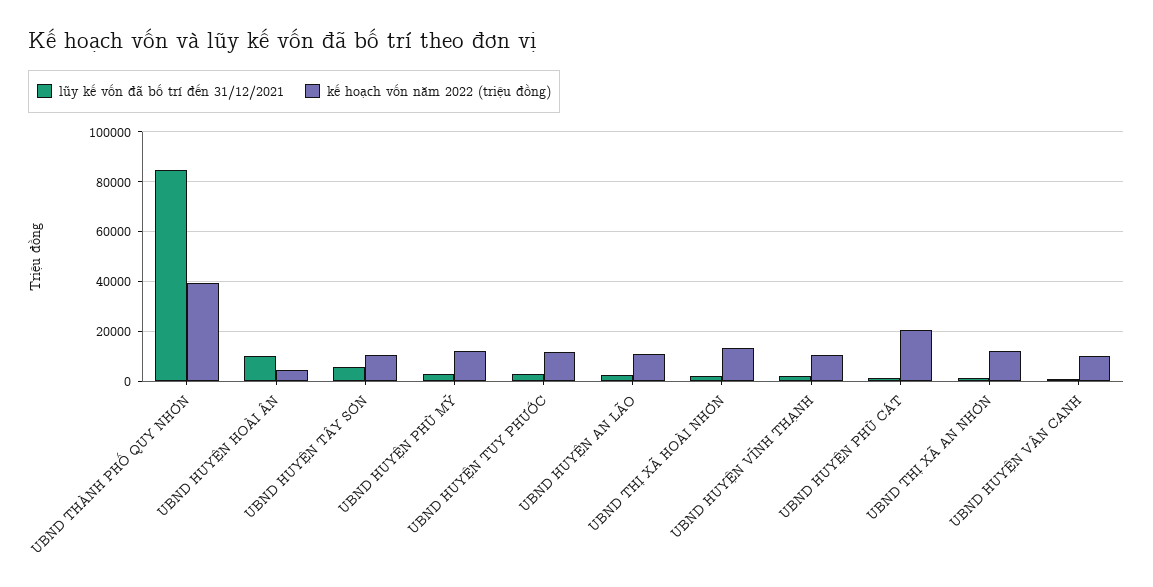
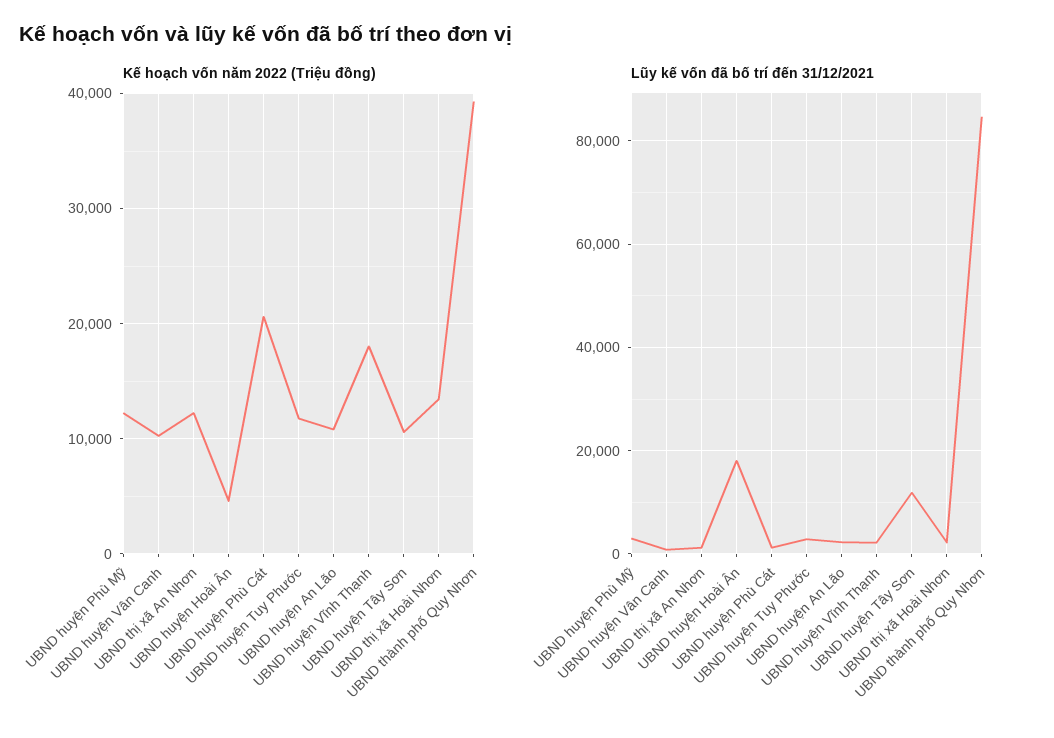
  {
    "lũy kế vốn đã bố trí đến 31/12/2021": {
      "UBND THÀNH PHỐ QUY NHƠN": 84000,
-     "UBND HUYỆN HOÀI ÂN": 10000,
+     "UBND HUYỆN HOÀI ÂN": 18000,
-     "UBND HUYỆN TÂY SƠN": 5000,
+     "UBND HUYỆN TÂY SƠN": 12000,
      "UBND HUYỆN PHÙ MỸ": 4000,
      "UBND HUYỆN TUY PHƯỚC": 2000,
      "UBND HUYỆN AN LÃO": 2000,
      "UBND THỊ XÃ HOÀI NHƠN": 2000,
      "UBND HUYỆN VĨNH THẠNH": 2000,
      "UBND HUYỆN PHÙ CÁT": 2000,
      "UBND THỊ XÃ AN NHƠN": 2000,
      "UBND HUYỆN VÂN CANH": 0
    },
    "kế hoạch vốn năm 2022 (triệu đồng)": {
      "UBND THÀNH PHỐ QUY NHƠN": 39000,
      "UBND HUYỆN HOÀI ÂN": 5000,
      "UBND HUYỆN TÂY SƠN": 11000,
      "UBND HUYỆN PHÙ MỸ": 12000,
      "UBND HUYỆN TUY PHƯỚC": 12000,
      "UBND HUYỆN AN LÃO": 11000,
      "UBND THỊ XÃ HOÀI NHƠN": 13000,
-     "UBND HUYỆN VĨNH THẠNH": 10000,
+     "UBND HUYỆN VĨNH THẠNH": 18000,
      "UBND HUYỆN PHÙ CÁT": 21000,
      "UBND THỊ XÃ AN NHƠN": 12000,
      "UBND HUYỆN VÂN CANH": 10000
    }
  }

